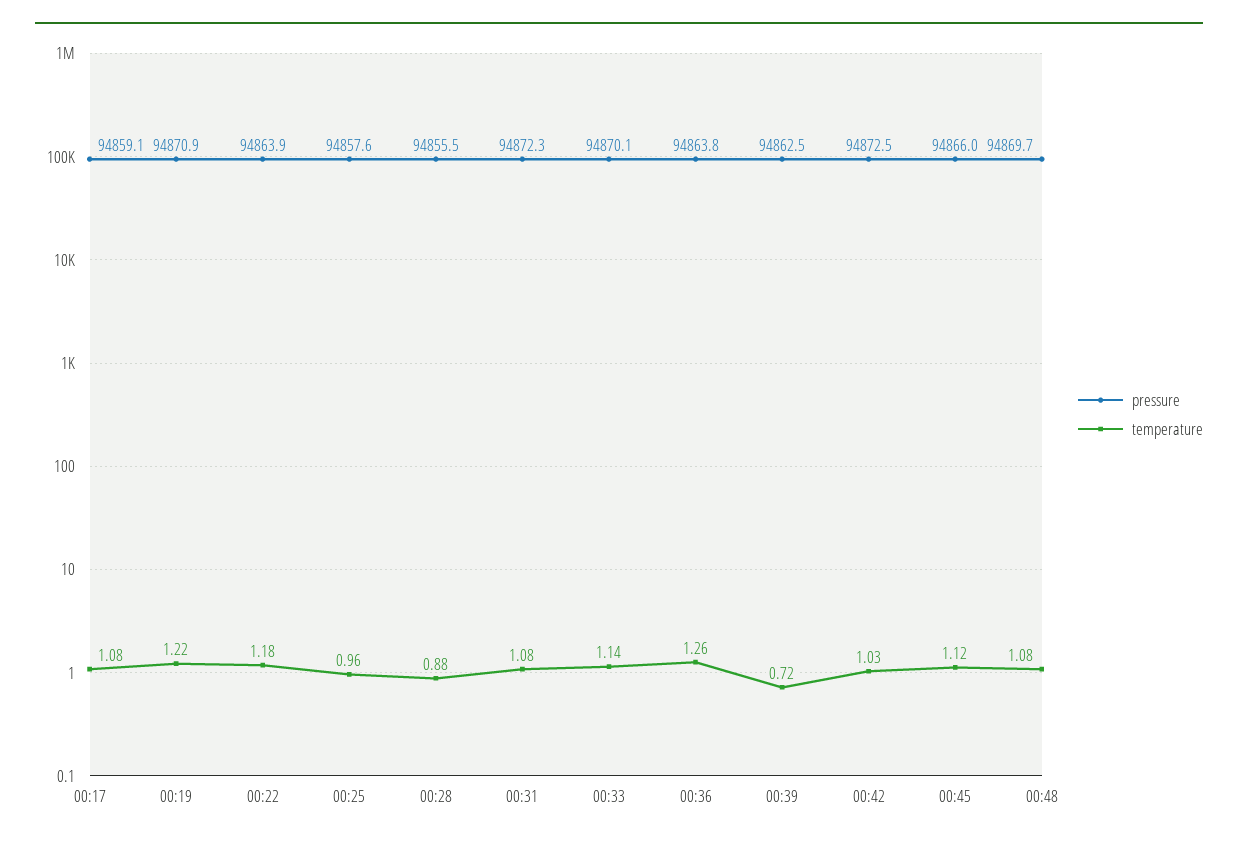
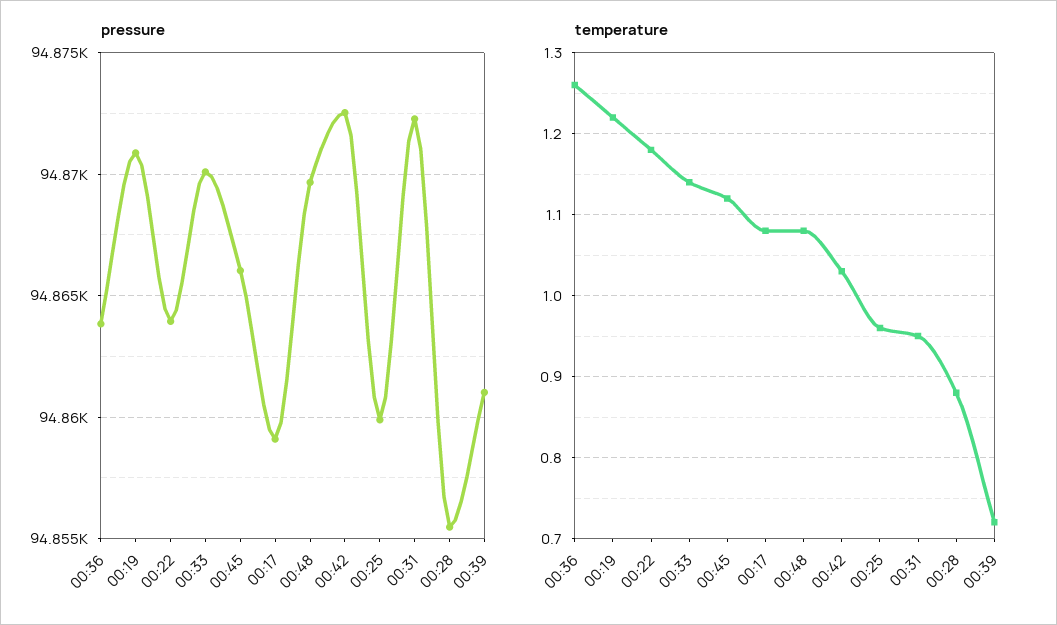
  {
    "pressure": {
      "00:17": 94859.1,
      "00:19": 94870.9,
      "00:22": 94863.9,
-     "00:25": 94857.6,
+     "00:25": 94860,
      "00:28": 94855.5,
      "00:31": 94872.3,
      "00:33": 94870.1,
      "00:36": 94863.8,
-     "00:39": 94862.5,
+     "00:39": 94861,
      "00:42": 94872.5,
      "00:45": 94866,
      "00:48": 94869.7
    },
    "temperature": {
      "00:17": 1.08,
      "00:19": 1.22,
      "00:22": 1.18,
      "00:25": 0.96,
      "00:28": 0.88,
-     "00:31": 1.08,
+     "00:31": 0.95,
      "00:33": 1.14,
      "00:36": 1.26,
      "00:39": 0.72,
      "00:42": 1.03,
      "00:45": 1.12,
      "00:48": 1.08
    }
  }

